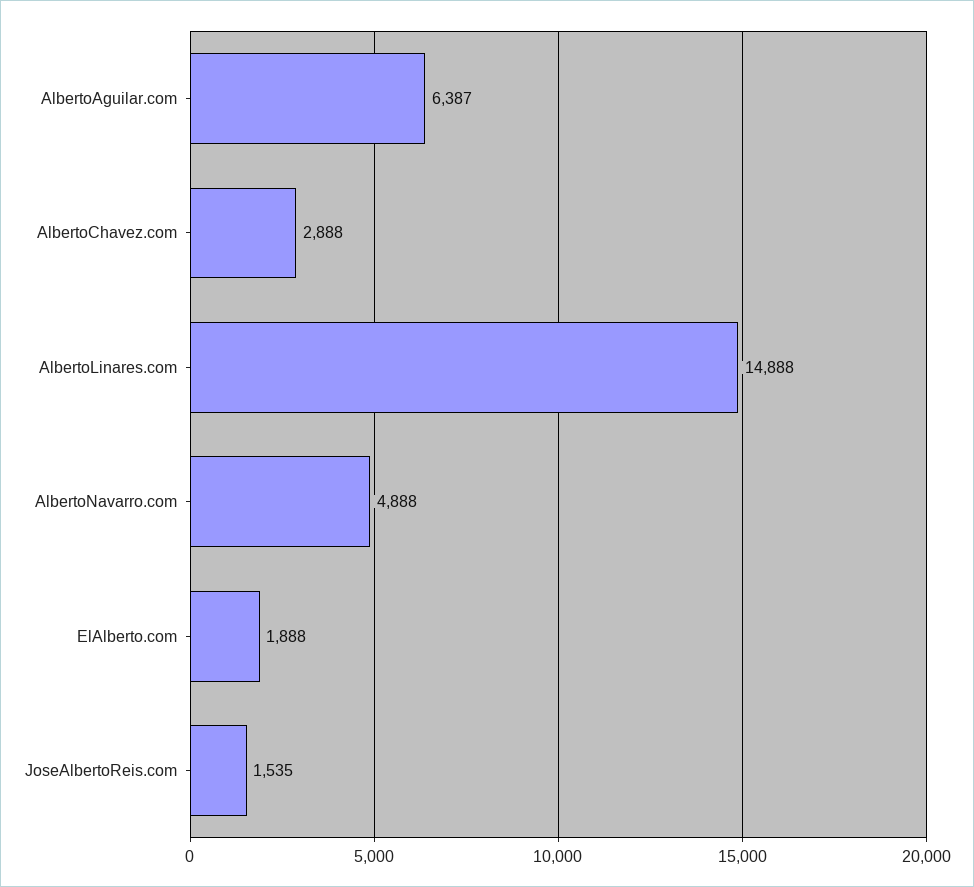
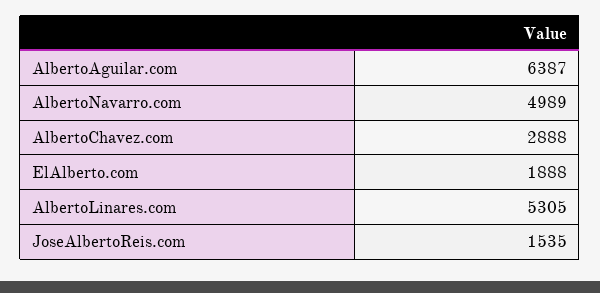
  {
    "AlbertoAguilar.com": 6387,
    "AlbertoChavez.com": 2888,
-   "AlbertoLinares.com": 14888,
+   "AlbertoLinares.com": 5305,
-   "AlbertoNavarro.com": 4888,
+   "AlbertoNavarro.com": 4989,
    "ElAlberto.com": 1888,
    "JoseAlbertoReis.com": 1535
  }

